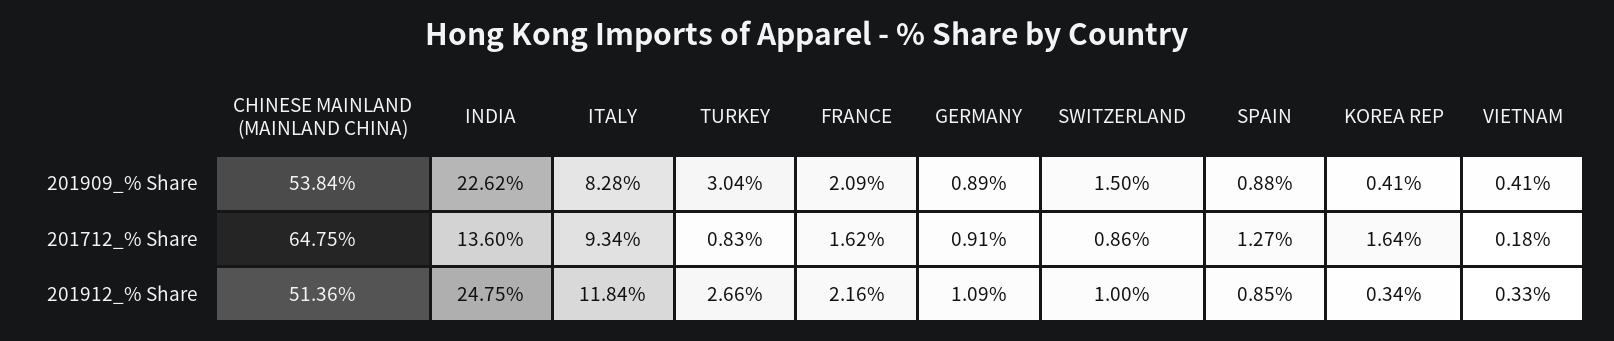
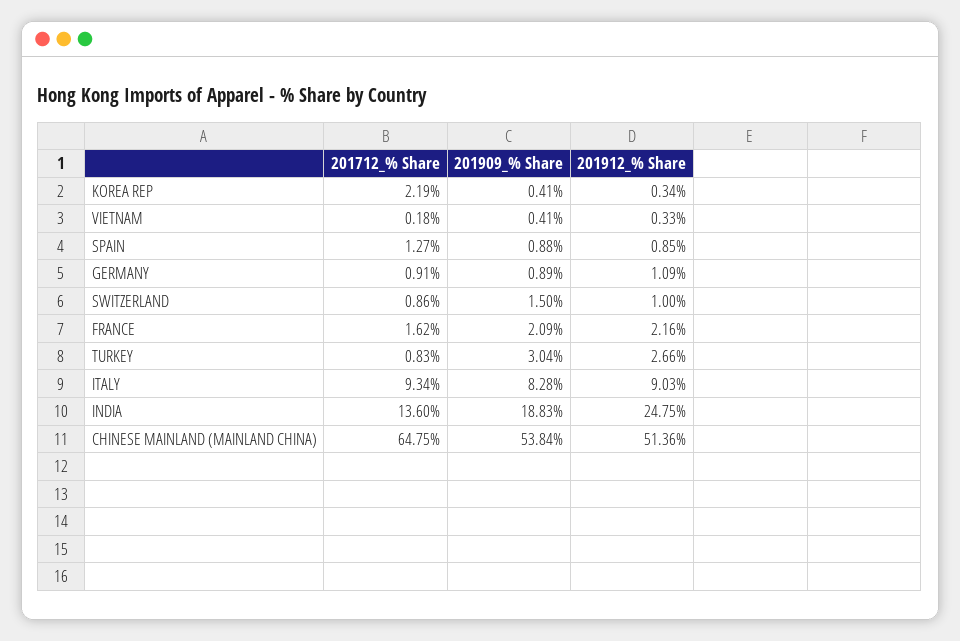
  {
    "CHINESE MAINLAND (MAINLAND CHINA)": {
      "201909_% Share": 53.84,
      "201712_% Share": 64.75,
      "201912_% Share": 51.36
    },
    "INDIA": {
-     "201909_% Share": 22.62,
+     "201909_% Share": 18.83,
      "201712_% Share": 13.6,
      "201912_% Share": 24.75
    },
    "ITALY": {
      "201909_% Share": 8.28,
      "201712_% Share": 9.34,
-     "201912_% Share": 11.84
+     "201912_% Share": 9.03
    },
    "TURKEY": {
      "201909_% Share": 3.04,
      "201712_% Share": 0.83,
      "201912_% Share": 2.66
    },
    "FRANCE": {
      "201909_% Share": 2.09,
      "201712_% Share": 1.62,
      "201912_% Share": 2.16
    },
    "GERMANY": {
      "201909_% Share": 0.89,
      "201712_% Share": 0.91,
      "201912_% Share": 1.09
    },
    "SWITZERLAND": {
      "201909_% Share": 1.5,
      "201712_% Share": 0.86,
      "201912_% Share": 1
    },
    "SPAIN": {
      "201909_% Share": 0.88,
      "201712_% Share": 1.27,
      "201912_% Share": 0.85
    },
    "KOREA REP": {
      "201909_% Share": 0.41,
-     "201712_% Share": 1.64,
+     "201712_% Share": 2.19,
      "201912_% Share": 0.34
    },
    "VIETNAM": {
      "201909_% Share": 0.41,
      "201712_% Share": 0.18,
      "201912_% Share": 0.33
    }
  }

